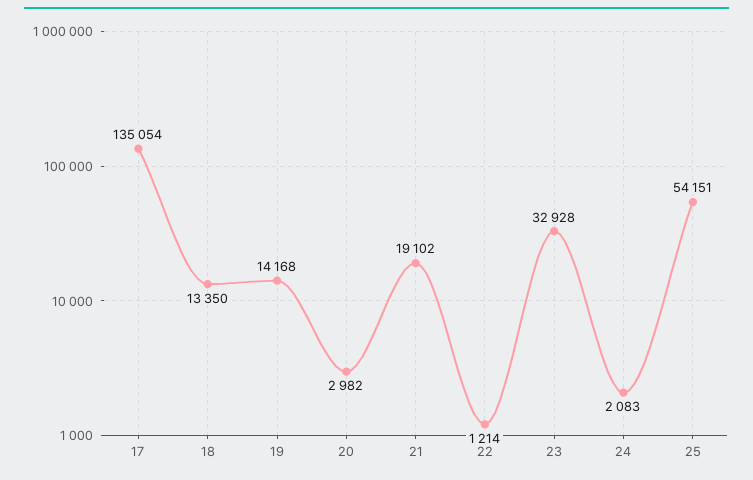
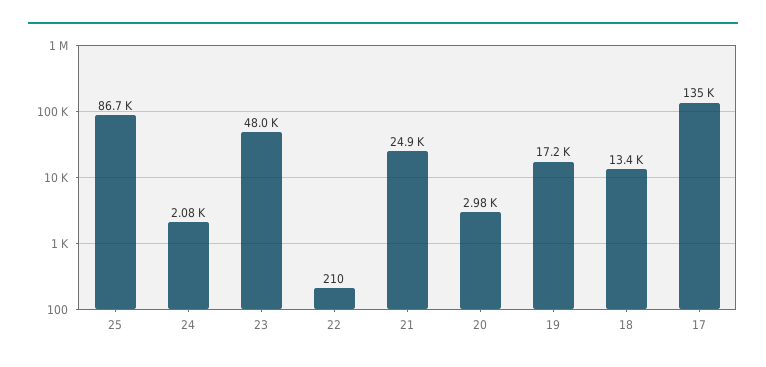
  {
    "17": 135054,
    "18": 13350,
-   "19": 14168,
+   "19": 17200,
    "20": 2982,
-   "21": 19102,
+   "21": 24900,
-   "22": 1214,
+   "22": 210,
-   "23": 32928,
+   "23": 48000,
    "24": 2083,
-   "25": 54151
+   "25": 86700
  }

